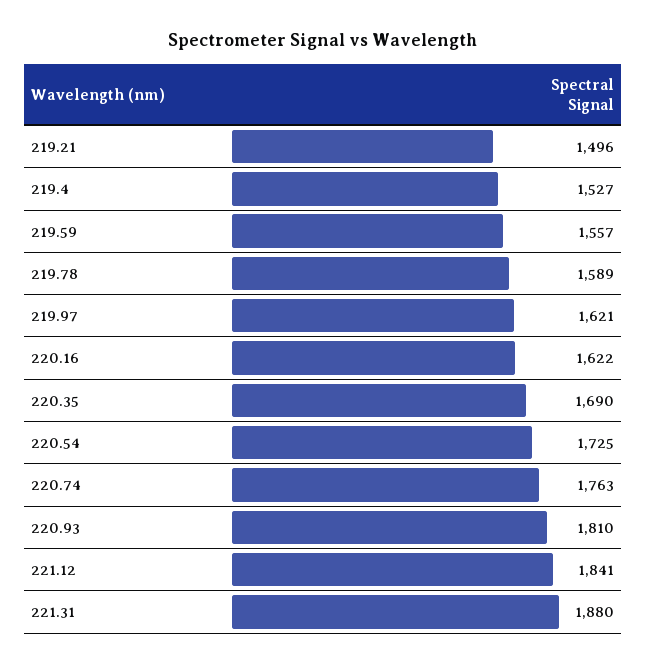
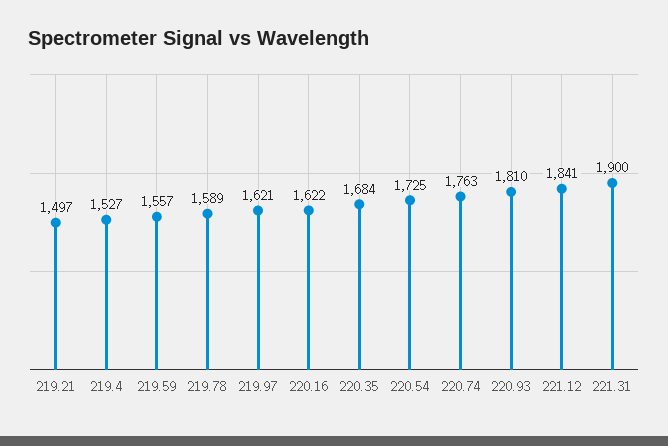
  {
-   "219.21": 1496,
+   "219.21": 1497,
    "219.4": 1527,
    "219.59": 1557,
    "219.78": 1589,
    "219.97": 1621,
    "220.16": 1622,
-   "220.35": 1690,
+   "220.35": 1684,
    "220.54": 1725,
    "220.74": 1763,
    "220.93": 1810,
    "221.12": 1841,
-   "221.31": 1880
+   "221.31": 1900
  }

